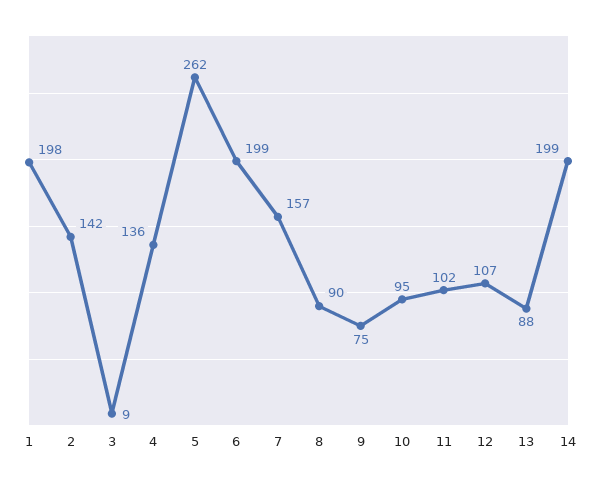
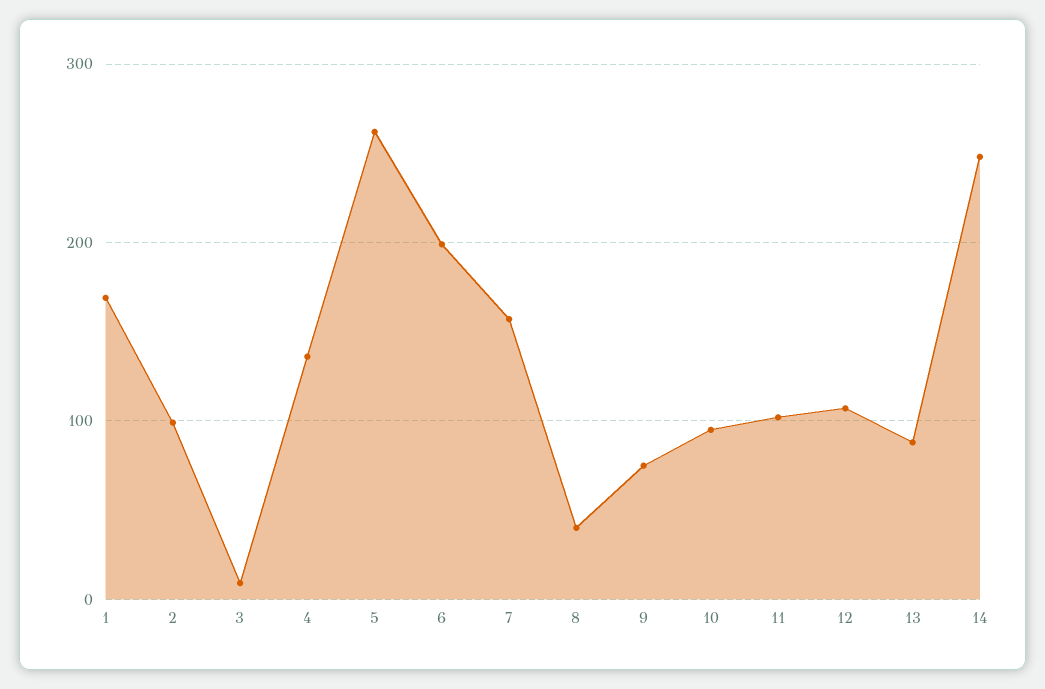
  {
-   "1": 198,
+   "1": 170,
-   "2": 142,
+   "2": 100,
    "3": 9,
    "4": 136,
    "5": 262,
    "6": 199,
    "7": 157,
-   "8": 90,
+   "8": 40,
    "9": 75,
    "10": 95,
    "11": 102,
    "12": 107,
    "13": 88,
-   "14": 199
+   "14": 250
  }

